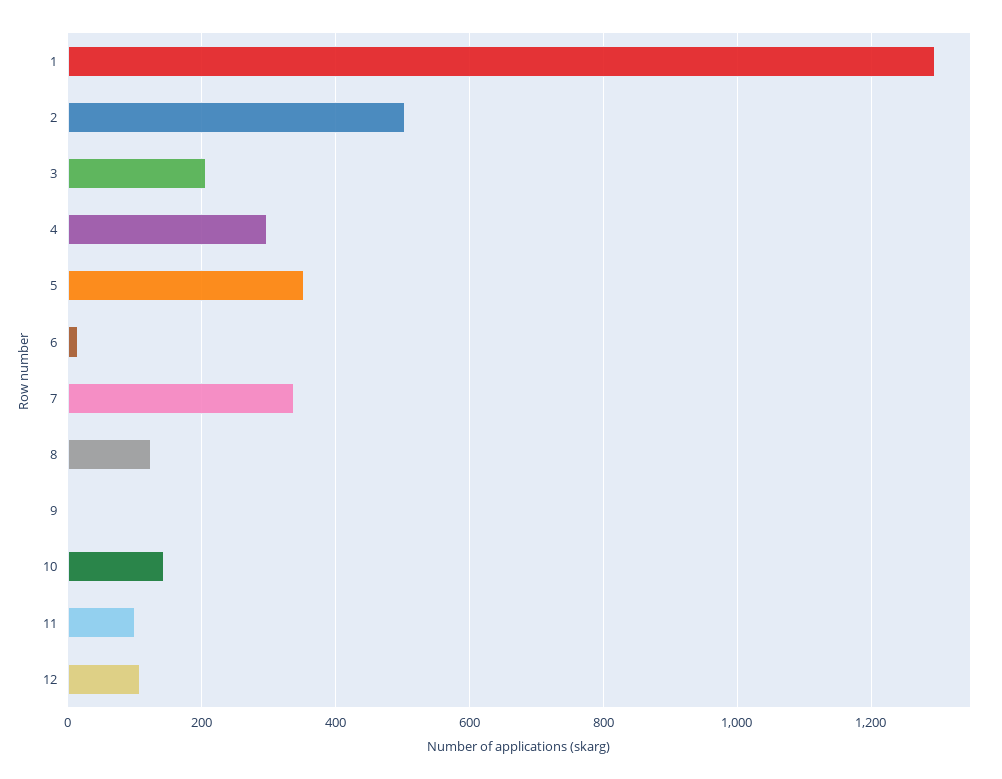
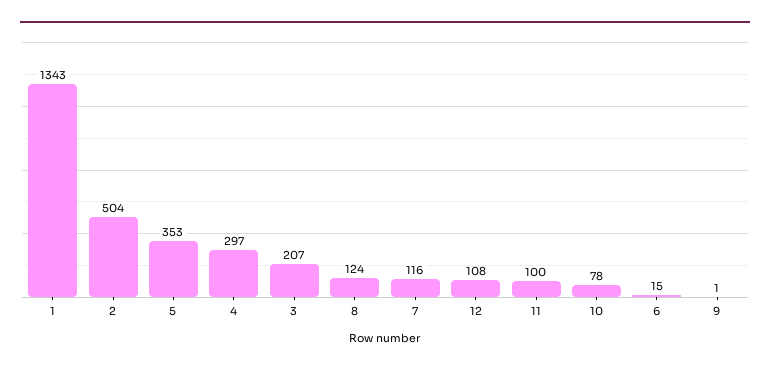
  {
-   "1": 1300,
+   "1": 1343,
    "2": 504,
    "3": 207,
    "4": 297,
    "5": 353,
    "6": 15,
-   "7": 340,
+   "7": 116,
    "8": 124,
    "9": 1,
-   "10": 140,
+   "10": 78,
    "11": 100,
    "12": 108
  }

